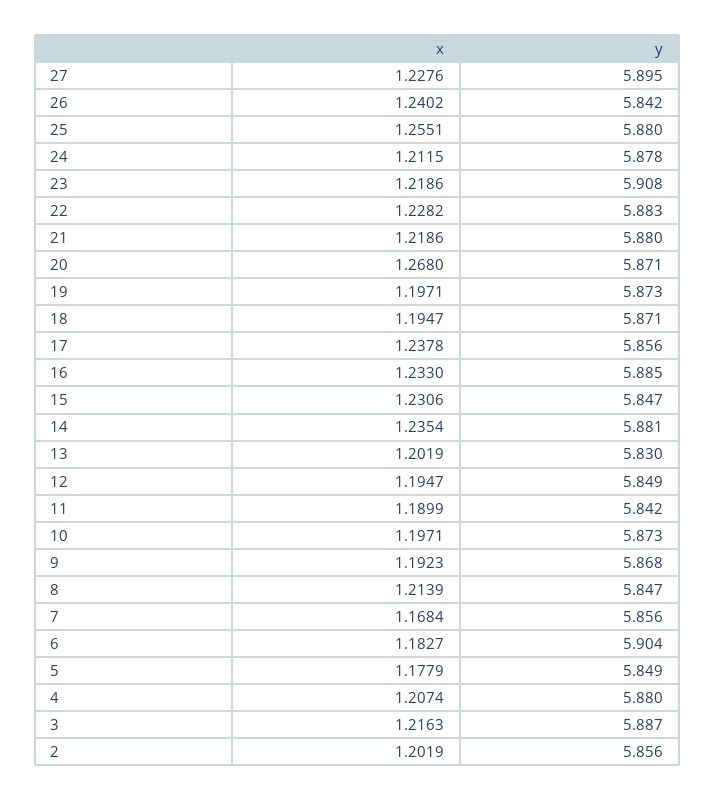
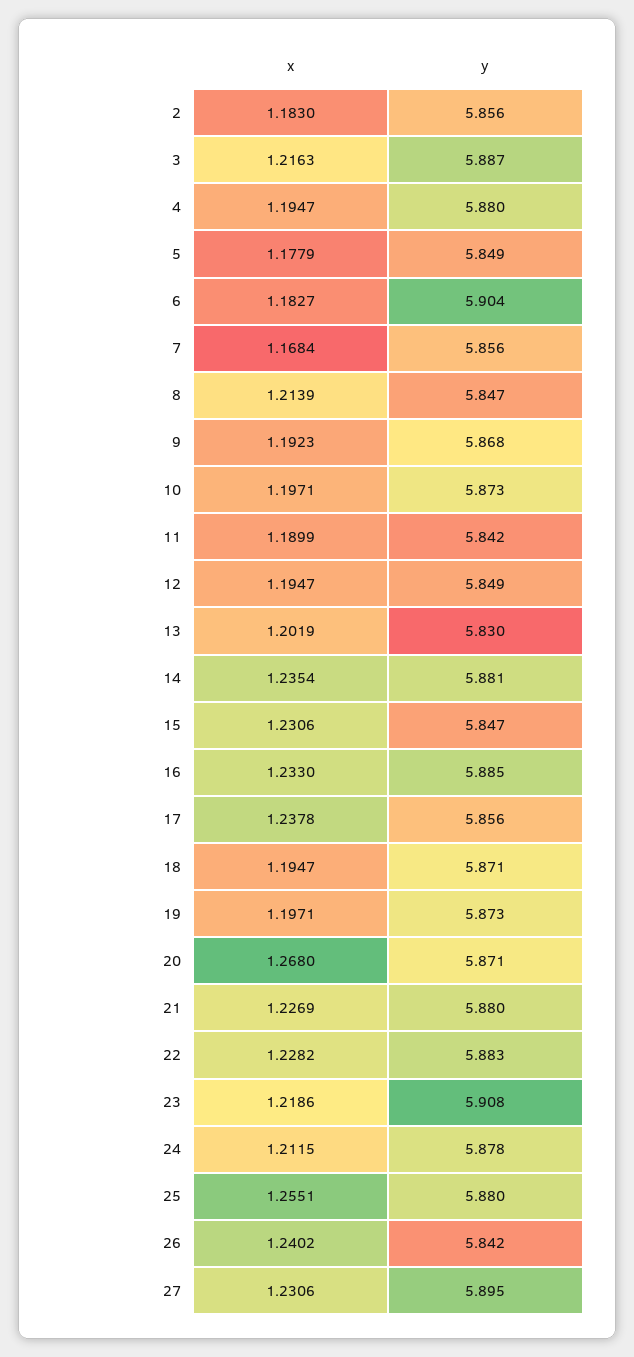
  {
    "x": {
-     "27": 1.2276,
+     "27": 1.2306,
      "26": 1.2402,
      "25": 1.2551,
      "24": 1.2115,
      "23": 1.2186,
      "22": 1.2282,
-     "21": 1.2186,
+     "21": 1.2269,
      "20": 1.268,
      "19": 1.1971,
      "18": 1.1947,
      "17": 1.2378,
      "16": 1.233,
      "15": 1.2306,
      "14": 1.2354,
      "13": 1.2019,
      "12": 1.1947,
      "11": 1.1899,
      "10": 1.1971,
      "9": 1.1923,
      "8": 1.2139,
      "7": 1.1684,
      "6": 1.1827,
      "5": 1.1779,
-     "4": 1.2074,
+     "4": 1.1947,
      "3": 1.2163,
-     "2": 1.2019
+     "2": 1.183
    },
    "y": {
      "27": 5.895,
      "26": 5.842,
      "25": 5.88,
      "24": 5.878,
      "23": 5.908,
      "22": 5.883,
      "21": 5.88,
      "20": 5.871,
      "19": 5.873,
      "18": 5.871,
      "17": 5.856,
      "16": 5.885,
      "15": 5.847,
      "14": 5.881,
      "13": 5.83,
      "12": 5.849,
      "11": 5.842,
      "10": 5.873,
      "9": 5.868,
      "8": 5.847,
      "7": 5.856,
      "6": 5.904,
      "5": 5.849,
      "4": 5.88,
      "3": 5.887,
      "2": 5.856
    }
  }

